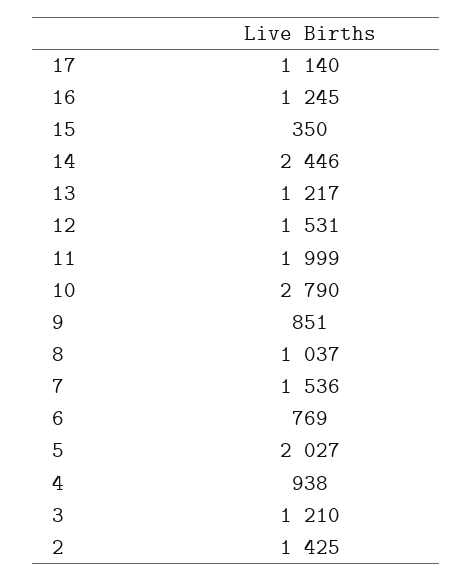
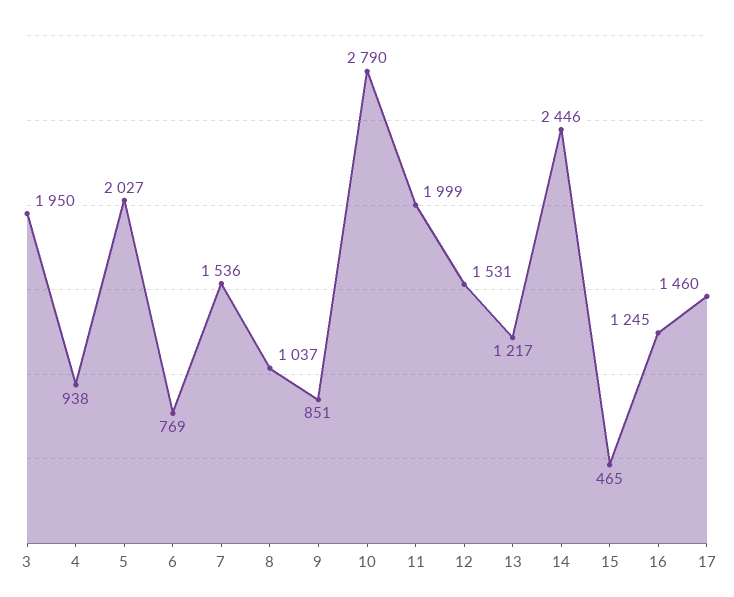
  {
-   "17": 1140,
+   "17": 1460,
    "16": 1245,
-   "15": 350,
+   "15": 465,
    "14": 2446,
    "13": 1217,
    "12": 1531,
    "11": 1999,
    "10": 2790,
    "9": 851,
    "8": 1037,
    "7": 1536,
    "6": 769,
    "5": 2027,
    "4": 938,
-   "3": 1210,
+   "3": 1950
-   "2": 1425
  }

